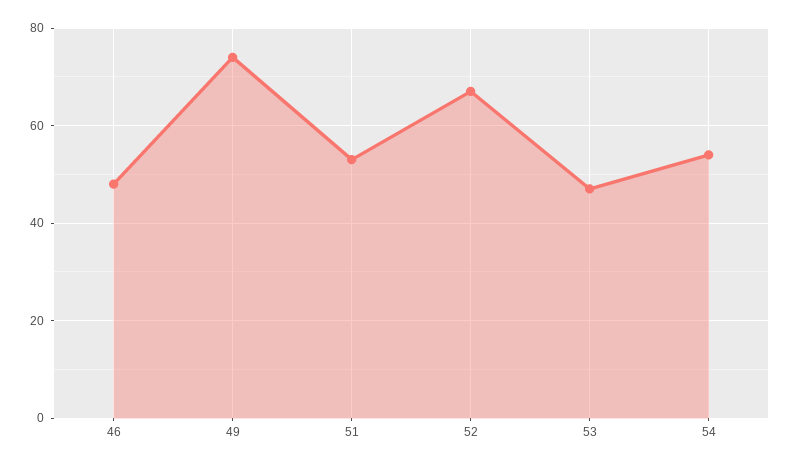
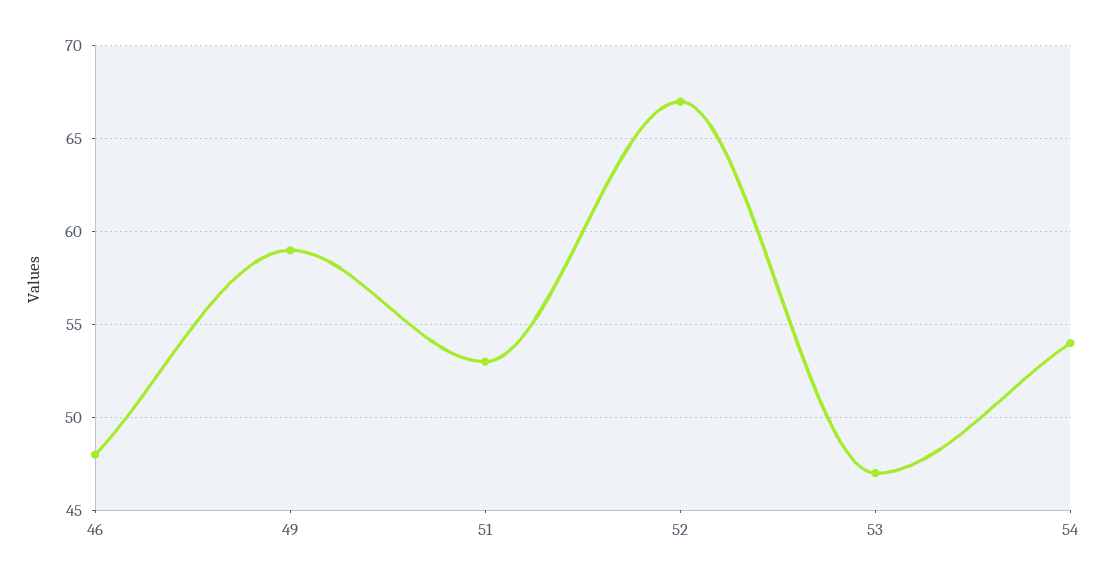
  {
    "46": 48,
-   "49": 75,
+   "49": 59,
    "51": 53,
    "52": 67,
    "53": 47,
    "54": 54
  }

